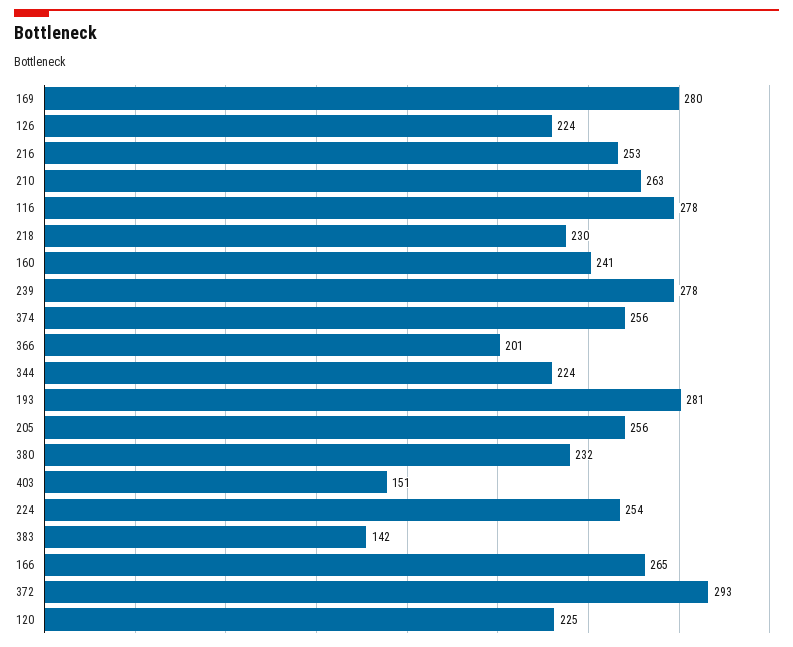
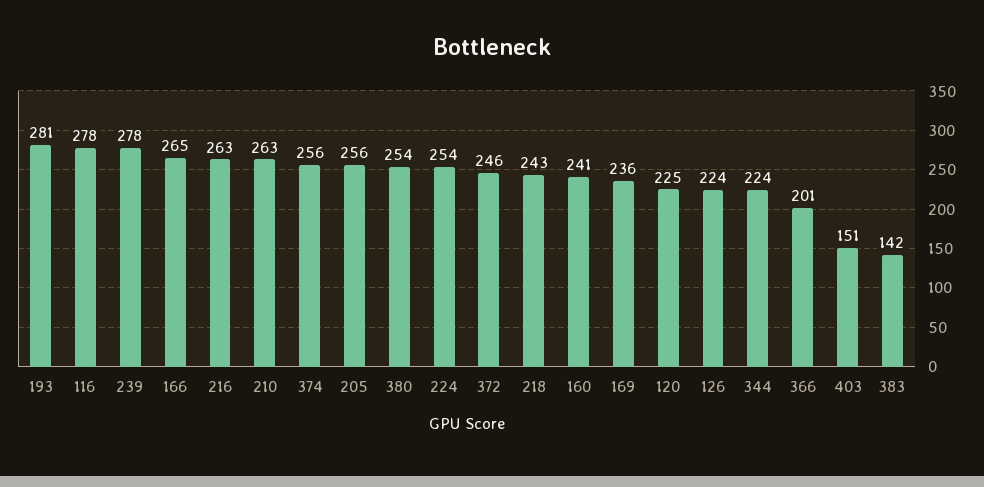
  {
-   "169": 280,
+   "169": 236,
    "126": 224,
-   "216": 253,
+   "216": 263,
    "210": 263,
    "116": 278,
-   "218": 230,
+   "218": 243,
    "160": 241,
    "239": 278,
    "374": 256,
    "366": 201,
    "344": 224,
    "193": 281,
    "205": 256,
-   "380": 232,
+   "380": 254,
    "403": 151,
    "224": 254,
    "383": 142,
    "166": 265,
-   "372": 293,
+   "372": 246,
    "120": 225
  }

